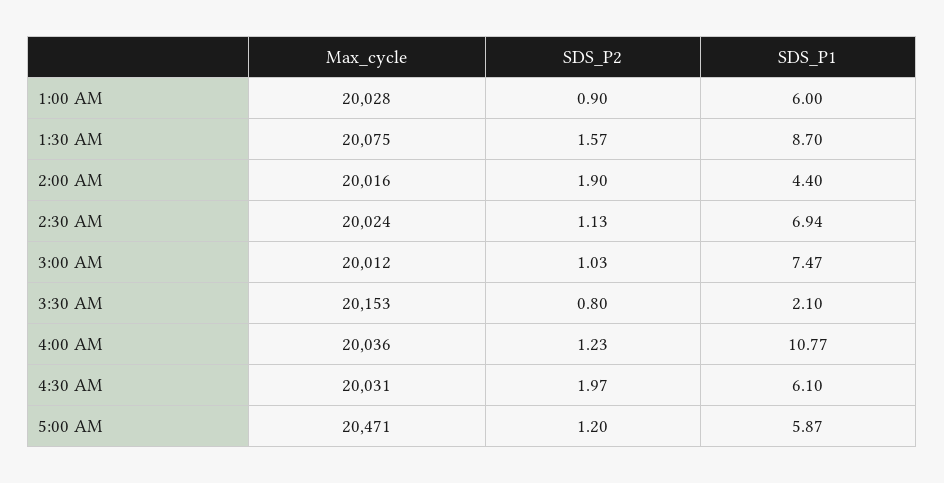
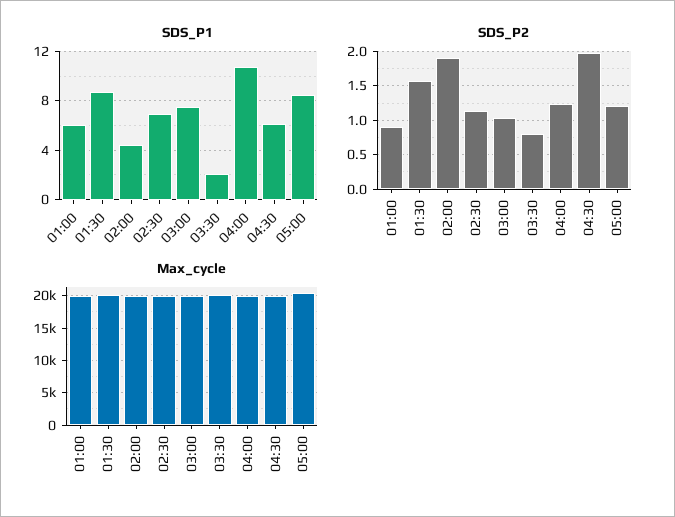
  {
    "Max_cycle": {
      "1:00 AM": 20028,
      "1:30 AM": 20075,
      "2:00 AM": 20016,
      "2:30 AM": 20024,
      "3:00 AM": 20012,
      "3:30 AM": 20153,
      "4:00 AM": 20036,
      "4:30 AM": 20031,
      "5:00 AM": 20471
    },
    "SDS_P2": {
      "1:00 AM": 0.9,
      "1:30 AM": 1.57,
      "2:00 AM": 1.9,
      "2:30 AM": 1.13,
      "3:00 AM": 1.03,
      "3:30 AM": 0.8,
      "4:00 AM": 1.23,
      "4:30 AM": 1.97,
      "5:00 AM": 1.2
    },
    "SDS_P1": {
      "1:00 AM": 6,
      "1:30 AM": 8.7,
      "2:00 AM": 4.4,
      "2:30 AM": 6.94,
      "3:00 AM": 7.47,
      "3:30 AM": 2.1,
      "4:00 AM": 10.77,
      "4:30 AM": 6.1,
-     "5:00 AM": 5.87
+     "5:00 AM": 8.5
    }
  }

